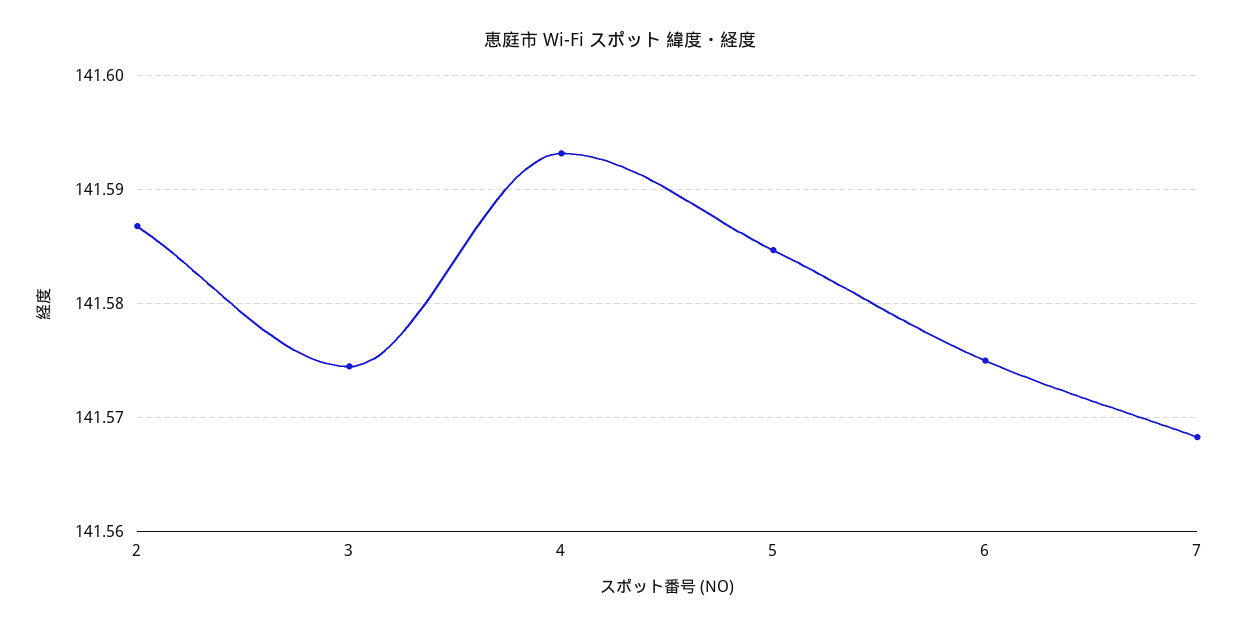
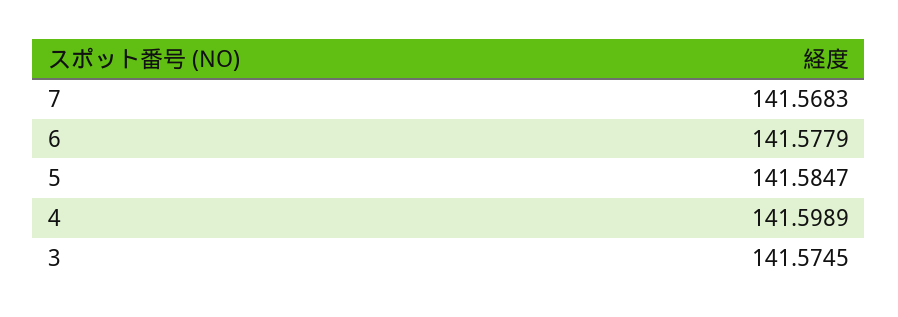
  {
-   "2": 141.587,
    "3": 141.5745,
-   "4": 141.593,
+   "4": 141.5989,
    "5": 141.5847,
-   "6": 141.575,
+   "6": 141.5779,
    "7": 141.5683
  }

